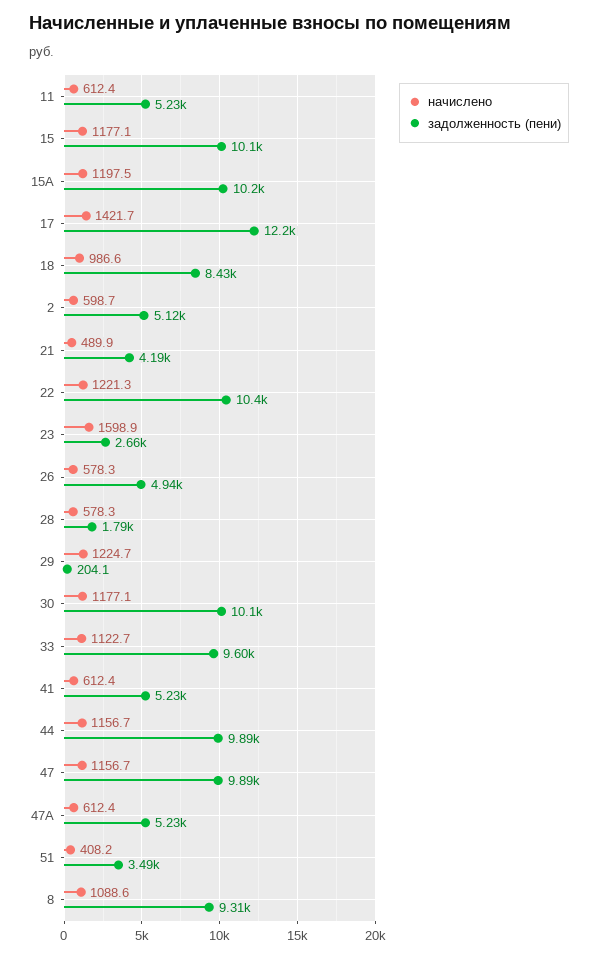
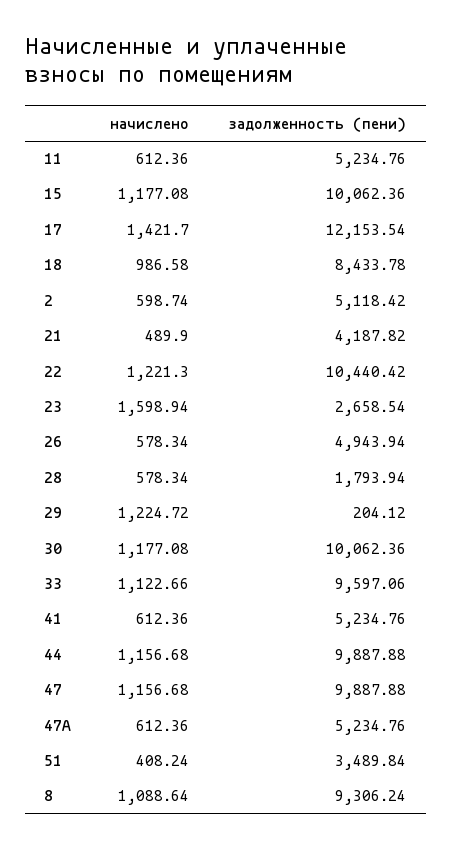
  {
    "начислено": {
      "11": 612.36,
      "15": 1177.08,
-     "15А": 1197.5,
      "17": 1421.7,
      "18": 986.58,
      "2": 598.74,
      "21": 489.9,
      "22": 1221.3,
      "23": 1598.94,
      "26": 578.34,
      "28": 578.34,
      "29": 1224.72,
      "30": 1177.08,
      "33": 1122.66,
      "41": 612.36,
      "44": 1156.68,
      "47": 1156.68,
      "47А": 612.36,
      "51": 408.24,
      "8": 1088.64
    },
    "задолженность (пени)": {
      "11": 5234.76,
      "15": 10062.36,
-     "15А": 10200,
      "17": 12153.54,
      "18": 8433.78,
      "2": 5118.42,
      "21": 4187.82,
      "22": 10440.42,
      "23": 2658.54,
      "26": 4943.94,
      "28": 1793.94,
      "29": 204.12,
      "30": 10062.36,
      "33": 9597.06,
      "41": 5234.76,
      "44": 9887.88,
      "47": 9887.88,
      "47А": 5234.76,
      "51": 3489.84,
      "8": 9306.24
    }
  }

